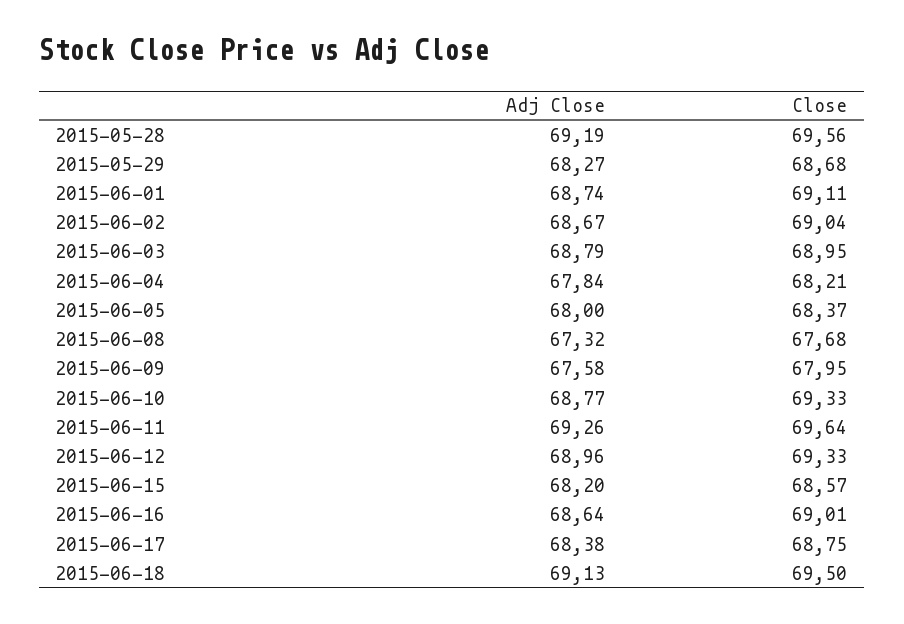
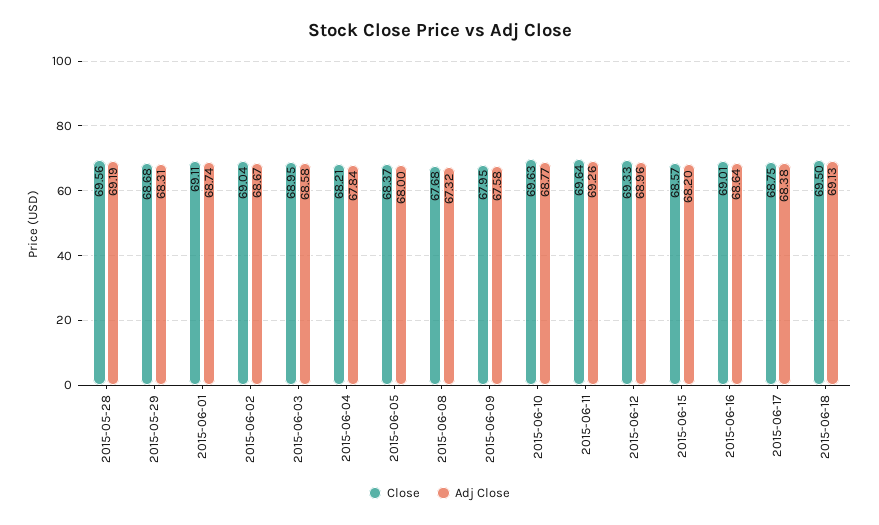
  {
    "Adj Close": {
      "2015-05-28": 69.19,
-     "2015-05-29": 68.27,
+     "2015-05-29": 68.31,
      "2015-06-01": 68.74,
      "2015-06-02": 68.67,
-     "2015-06-03": 68.79,
+     "2015-06-03": 68.58,
      "2015-06-04": 67.84,
      "2015-06-05": 68,
      "2015-06-08": 67.32,
      "2015-06-09": 67.58,
      "2015-06-10": 68.77,
      "2015-06-11": 69.26,
      "2015-06-12": 68.96,
      "2015-06-15": 68.2,
      "2015-06-16": 68.64,
      "2015-06-17": 68.38,
      "2015-06-18": 69.13
    },
    "Close": {
      "2015-05-28": 69.56,
      "2015-05-29": 68.68,
      "2015-06-01": 69.11,
      "2015-06-02": 69.04,
      "2015-06-03": 68.95,
      "2015-06-04": 68.21,
      "2015-06-05": 68.37,
      "2015-06-08": 67.68,
      "2015-06-09": 67.95,
-     "2015-06-10": 69.33,
+     "2015-06-10": 69.63,
      "2015-06-11": 69.64,
      "2015-06-12": 69.33,
      "2015-06-15": 68.57,
      "2015-06-16": 69.01,
      "2015-06-17": 68.75,
      "2015-06-18": 69.5
    }
  }

